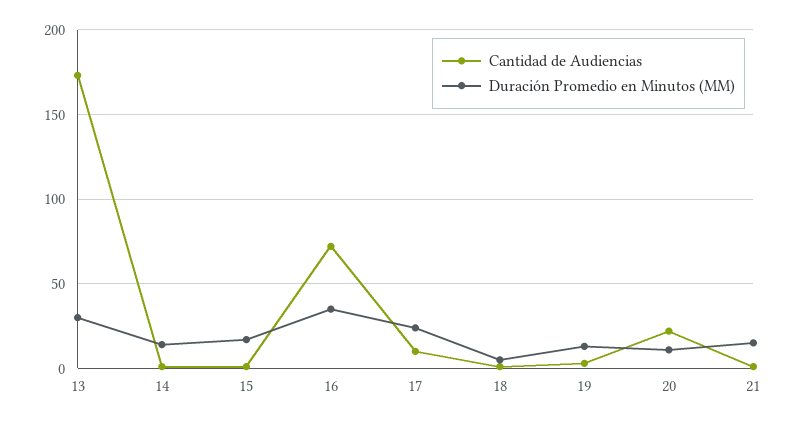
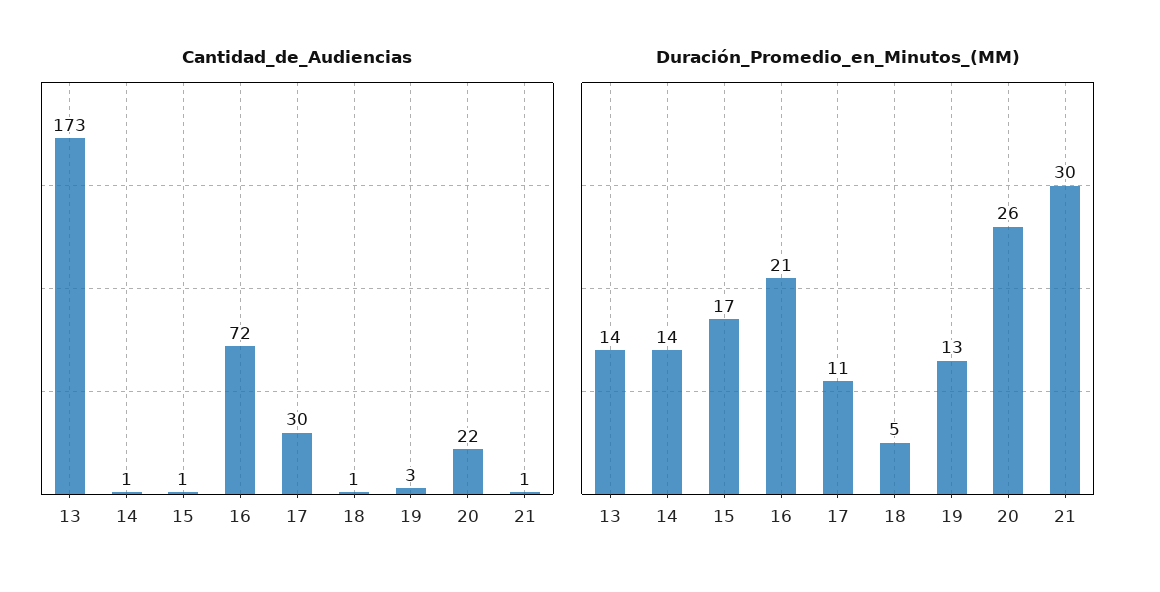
  {
    "Cantidad de Audiencias": {
      "13": 173,
      "14": 1,
      "15": 1,
      "16": 72,
-     "17": 10,
+     "17": 30,
      "18": 1,
      "19": 3,
      "20": 22,
      "21": 1
    },
    "Duración Promedio en Minutos (MM)": {
-     "13": 30,
+     "13": 14,
      "14": 14,
      "15": 17,
-     "16": 35,
+     "16": 21,
-     "17": 25,
+     "17": 11,
      "18": 5,
      "19": 13,
-     "20": 10,
+     "20": 26,
-     "21": 15
+     "21": 30
    }
  }

